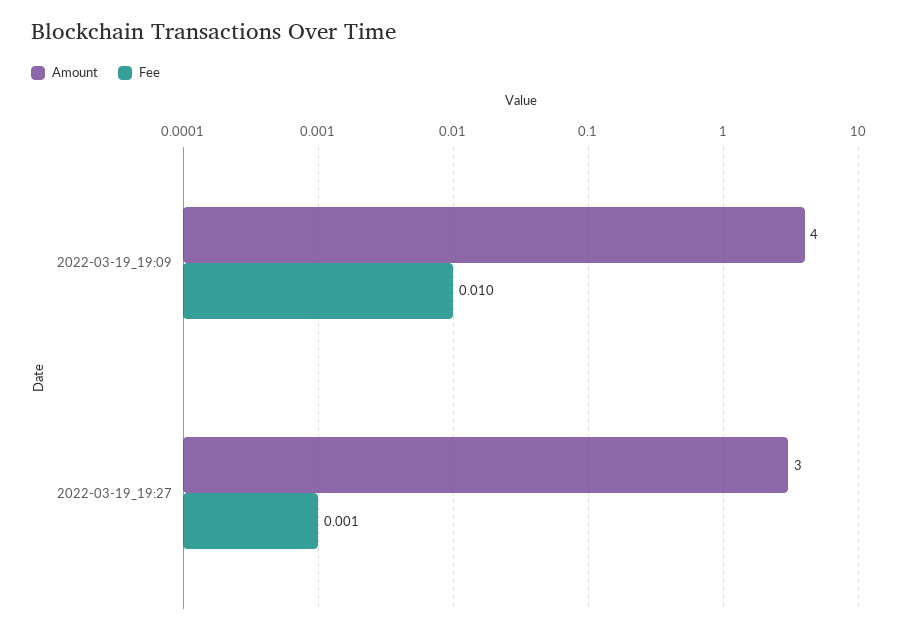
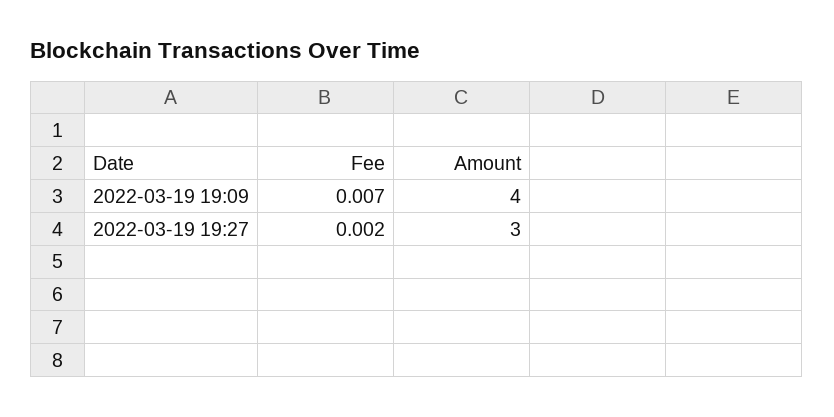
  {
    "Amount": {
      "2022-03-19_19:09": 4,
      "2022-03-19_19:27": 3
    },
    "Fee": {
-     "2022-03-19_19:09": 0.01,
+     "2022-03-19_19:09": 0.007,
-     "2022-03-19_19:27": 0.001
+     "2022-03-19_19:27": 0.002
    }
  }

